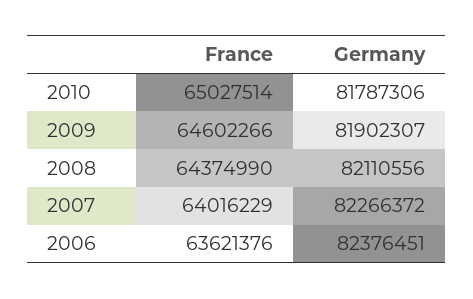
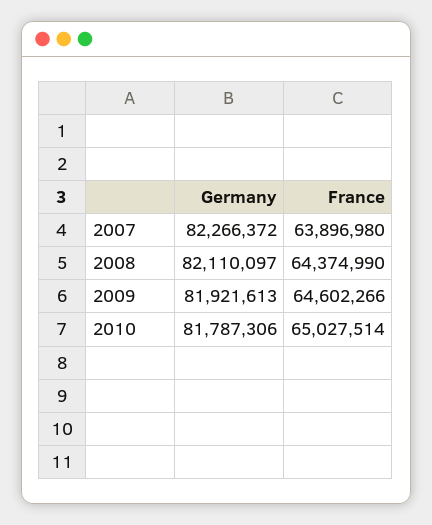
  {
    "France": {
      "2010": 65027514,
      "2009": 64602266,
      "2008": 64374990,
-     "2007": 64016229,
+     "2007": 63896980
-     "2006": 63621376
    },
    "Germany": {
      "2010": 81787306,
-     "2009": 81902307,
+     "2009": 81921613,
-     "2008": 82110556,
+     "2008": 82110097,
-     "2007": 82266372,
+     "2007": 82266372
-     "2006": 82376451
    }
  }

